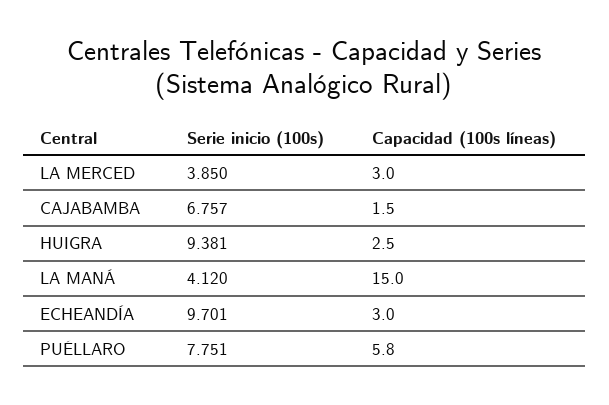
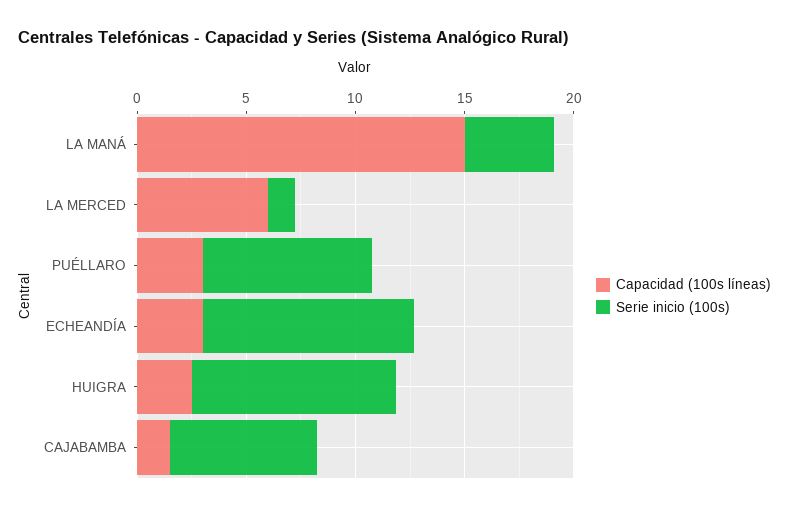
  {
    "Serie inicio (100s)": {
-     "LA MERCED": 3.85,
+     "LA MERCED": 1,
      "CAJABAMBA": 6.757,
      "HUIGRA": 9.381,
      "LA MANÁ": 4.12,
      "ECHEANDÍA": 9.701,
      "PUÉLLARO": 7.751
    },
    "Capacidad (100s líneas)": {
-     "LA MERCED": 3,
+     "LA MERCED": 6,
      "CAJABAMBA": 1.5,
      "HUIGRA": 2.5,
      "LA MANÁ": 15,
      "ECHEANDÍA": 3,
-     "PUÉLLARO": 5.8
+     "PUÉLLARO": 3
    }
  }

